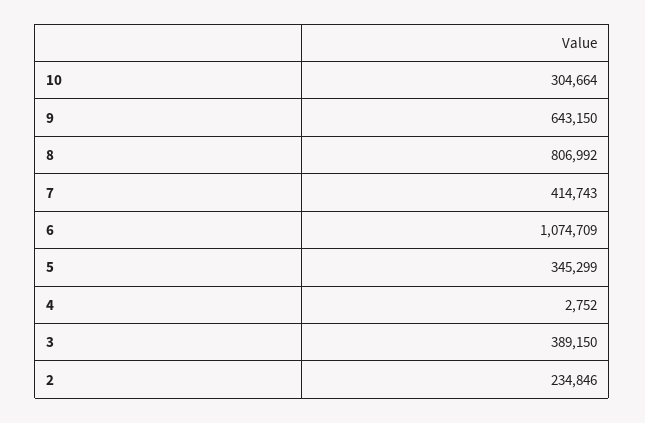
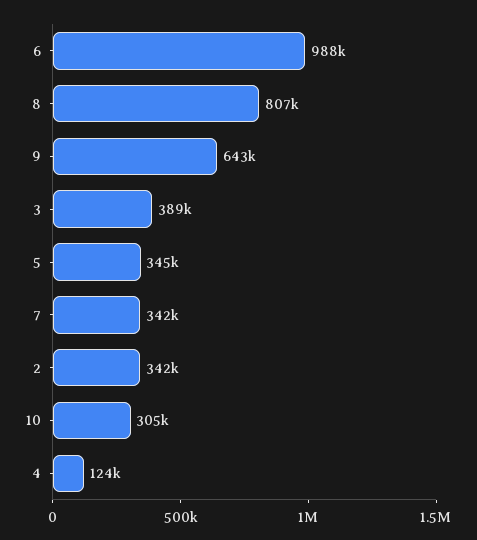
  {
    "10": 304664,
    "9": 643150,
    "8": 806992,
-   "7": 414743,
+   "7": 342000,
-   "6": 1074709,
+   "6": 988000,
    "5": 345299,
-   "4": 2752,
+   "4": 124000,
    "3": 389150,
-   "2": 234846
+   "2": 342000
  }

